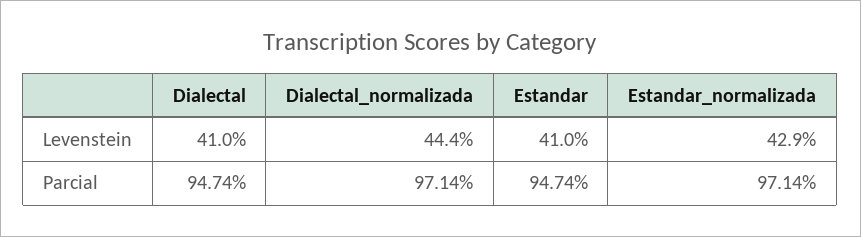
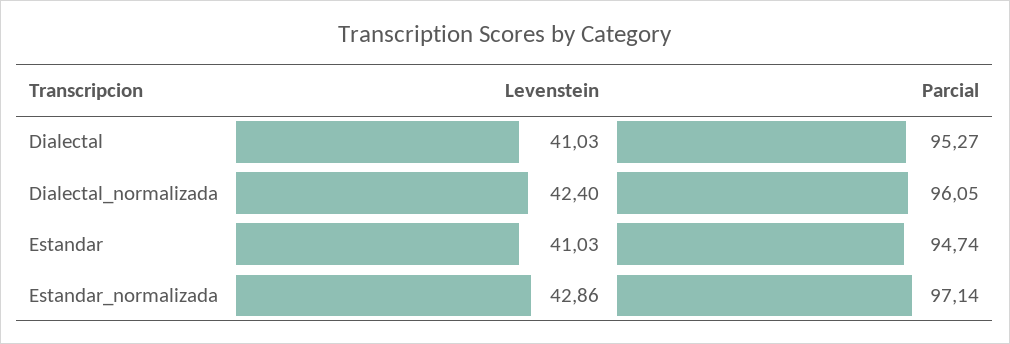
  {
    "Dialectal": {
      "Levenstein": 41.03,
-     "Parcial": 94.74
+     "Parcial": 95.27
    },
    "Dialectal_normalizada": {
-     "Levenstein": 44.4,
+     "Levenstein": 42.4,
-     "Parcial": 97.14
+     "Parcial": 96.05
    },
    "Estandar": {
      "Levenstein": 41.03,
      "Parcial": 94.74
    },
    "Estandar_normalizada": {
      "Levenstein": 42.86,
      "Parcial": 97.14
    }
  }

